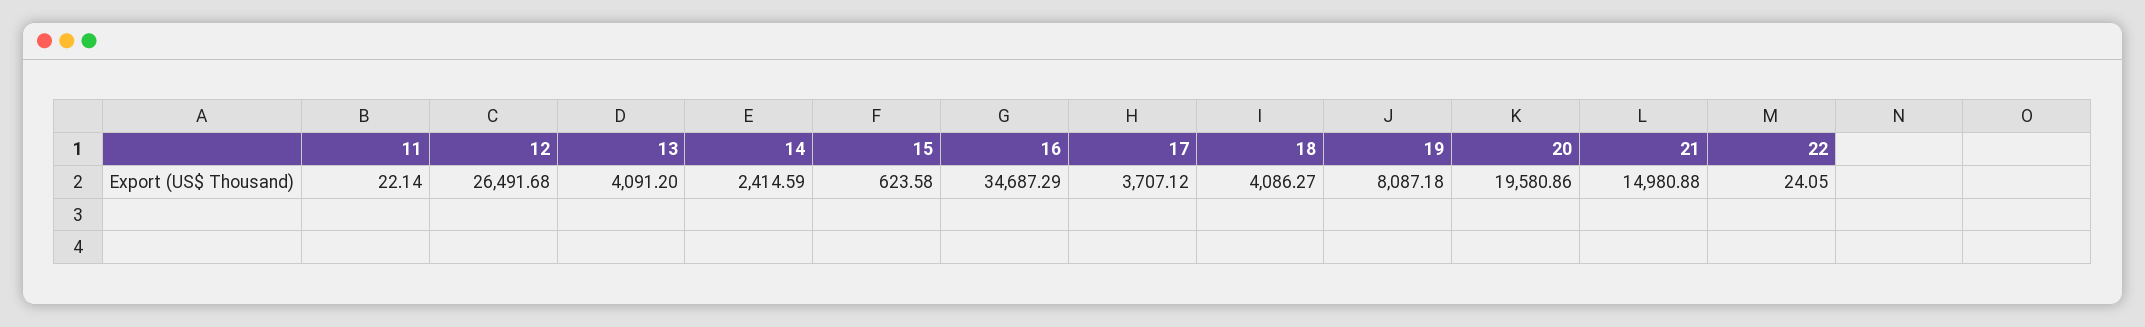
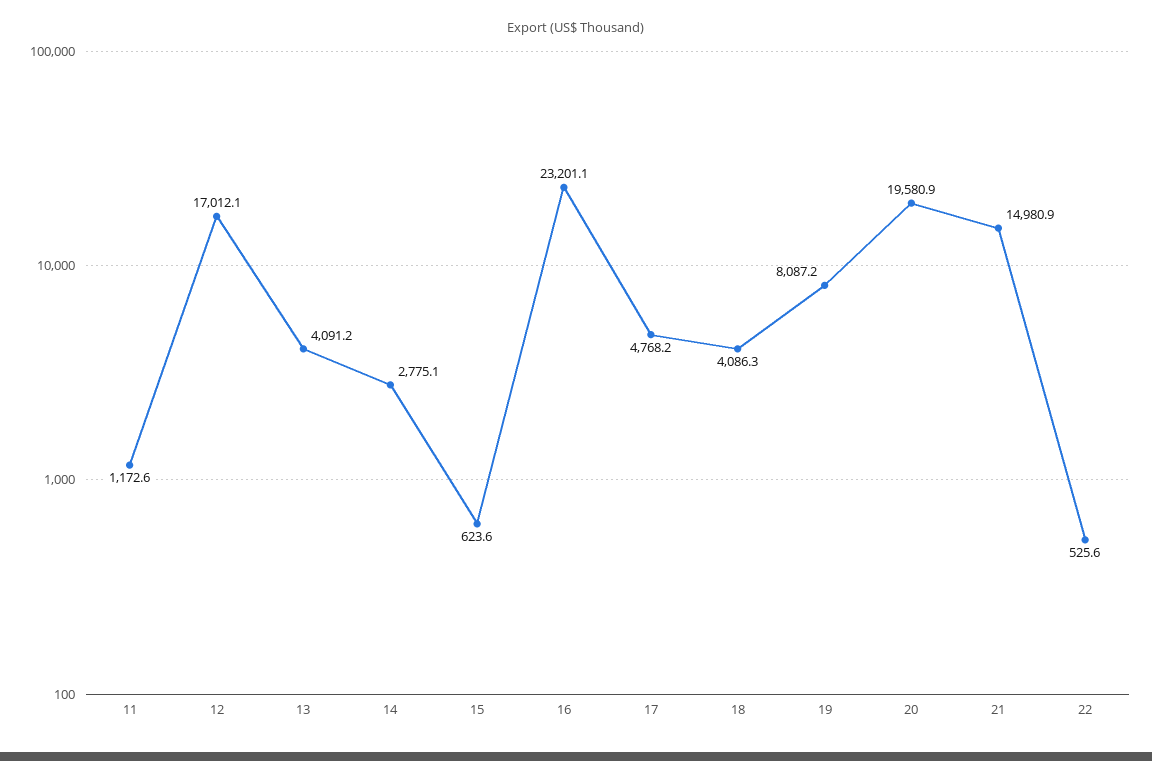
  {
-   "11": 22.14,
+   "11": 1172.6,
-   "12": 26491.68,
+   "12": 17012.1,
    "13": 4091.2,
-   "14": 2414.59,
+   "14": 2775.1,
    "15": 623.58,
-   "16": 34687.29,
+   "16": 23201.1,
-   "17": 3707.12,
+   "17": 4768.2,
    "18": 4086.27,
    "19": 8087.18,
    "20": 19580.86,
    "21": 14980.88,
-   "22": 24.05
+   "22": 525.6
  }

